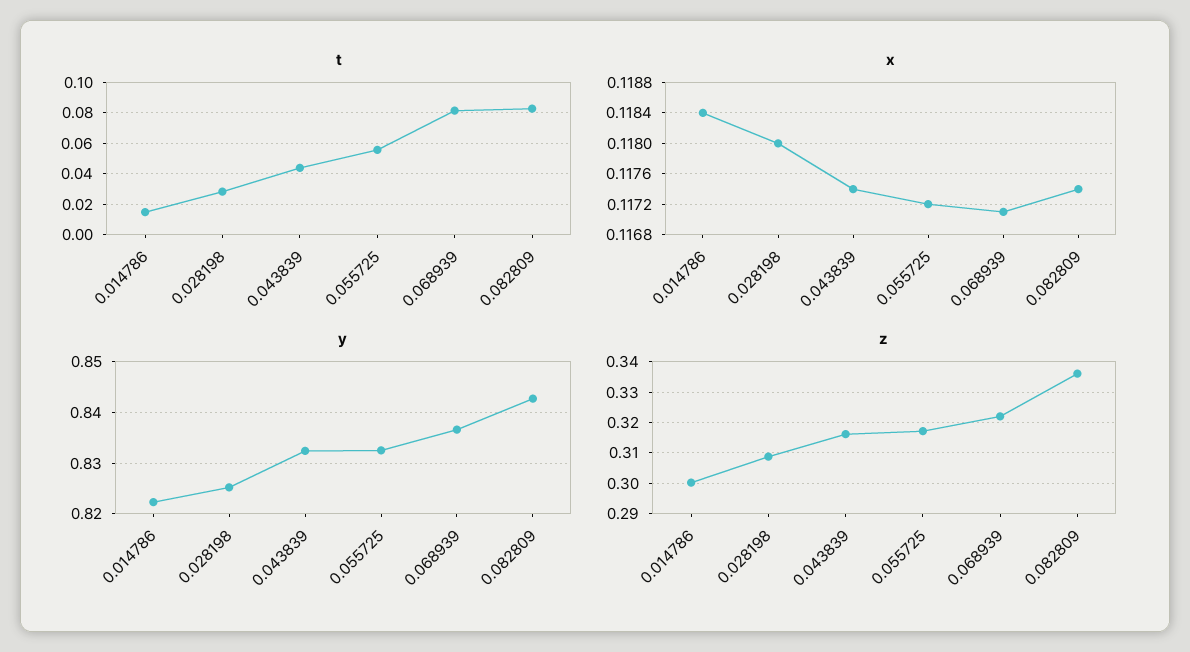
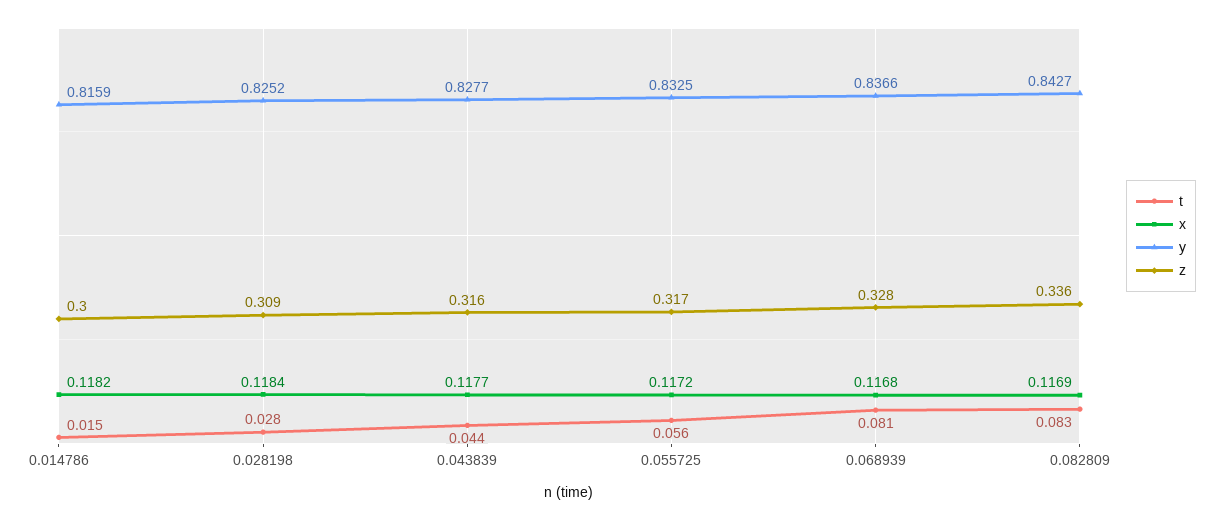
  {
    "t": {
      "0.014786": 0.015,
      "0.028198": 0.028,
      "0.043839": 0.044,
      "0.055725": 0.056,
      "0.068939": 0.081,
      "0.082809": 0.083
    },
    "x": {
-     "0.014786": 0.1184,
+     "0.014786": 0.1182,
-     "0.028198": 0.118,
+     "0.028198": 0.1184,
-     "0.043839": 0.1174,
+     "0.043839": 0.1177,
      "0.055725": 0.1172,
-     "0.068939": 0.1171,
+     "0.068939": 0.1168,
-     "0.082809": 0.1174
+     "0.082809": 0.1169
    },
    "y": {
-     "0.014786": 0.822,
+     "0.014786": 0.8159,
      "0.028198": 0.8252,
-     "0.043839": 0.832,
+     "0.043839": 0.8277,
      "0.055725": 0.8325,
      "0.068939": 0.8366,
      "0.082809": 0.8427
    },
    "z": {
      "0.014786": 0.3,
      "0.028198": 0.309,
      "0.043839": 0.316,
      "0.055725": 0.317,
-     "0.068939": 0.322,
+     "0.068939": 0.328,
      "0.082809": 0.336
    }
  }

